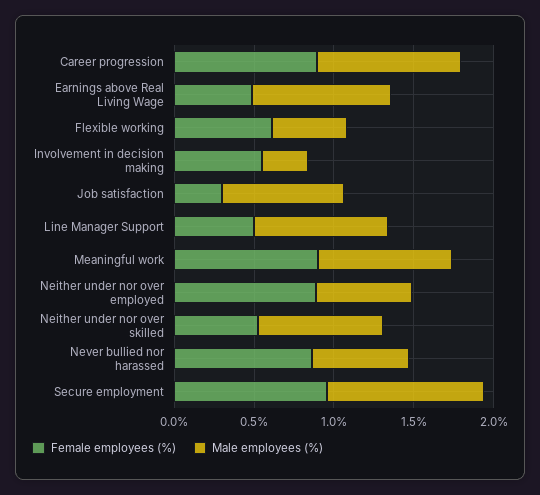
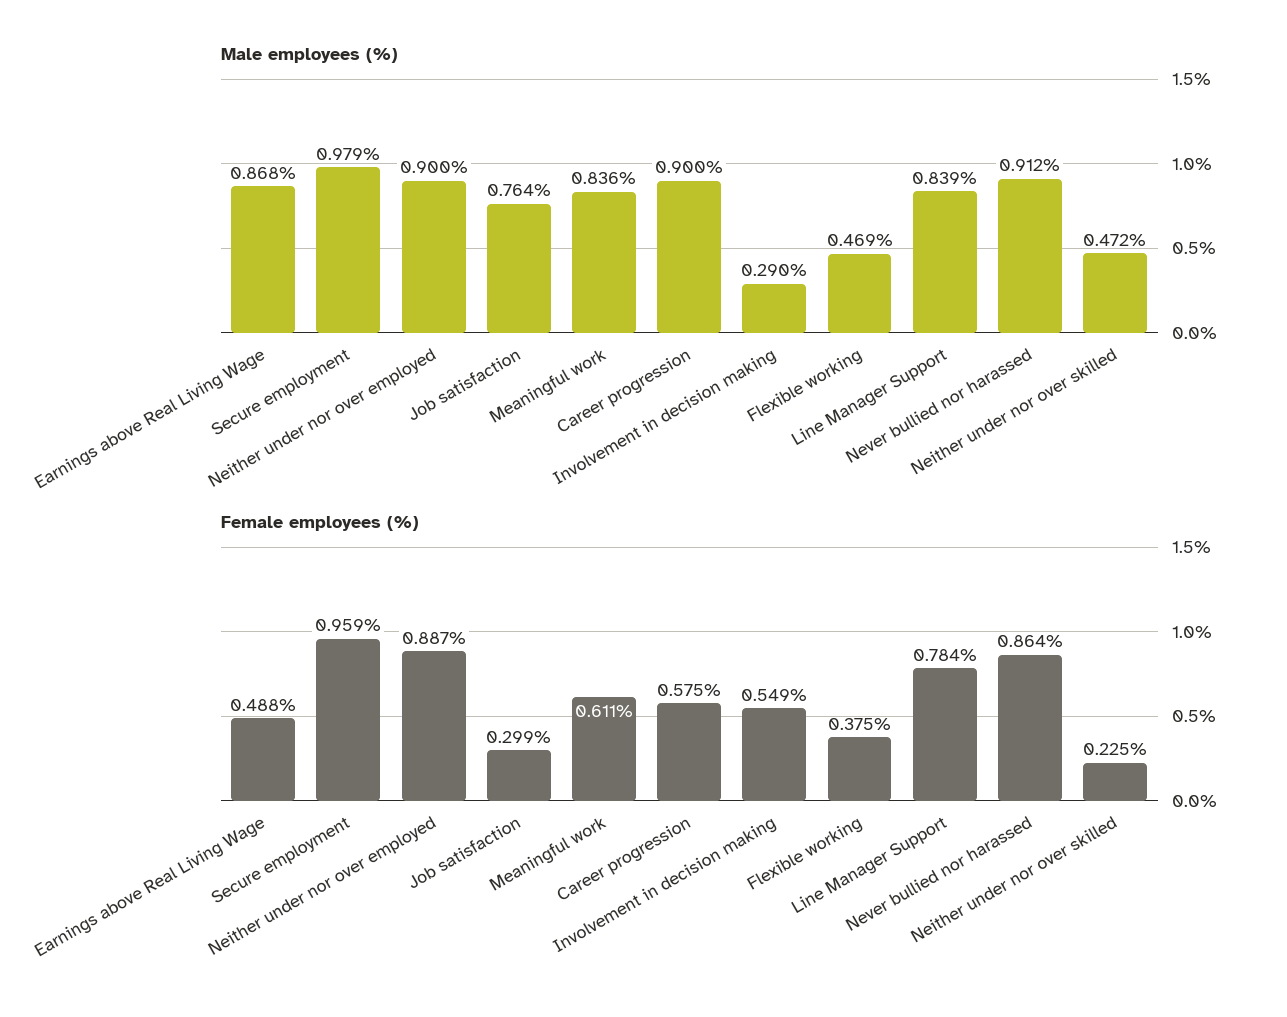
  {
    "Female employees (%)": {
-     "Career progression": 0.9,
+     "Career progression": 0.575,
      "Earnings above Real Living Wage": 0.488,
-     "Flexible working": 0.6,
+     "Flexible working": 0.375,
      "Involvement in decision making": 0.549,
      "Job satisfaction": 0.299,
-     "Line Manager Support": 0.5,
+     "Line Manager Support": 0.784,
-     "Meaningful work": 0.9,
+     "Meaningful work": 0.611,
      "Neither under nor over employed": 0.887,
-     "Neither under nor over skilled": 0.5,
+     "Neither under nor over skilled": 0.225,
      "Never bullied nor harassed": 0.864,
      "Secure employment": 0.959
    },
    "Male employees (%)": {
      "Career progression": 0.9,
      "Earnings above Real Living Wage": 0.868,
      "Flexible working": 0.469,
      "Involvement in decision making": 0.29,
      "Job satisfaction": 0.764,
      "Line Manager Support": 0.839,
      "Meaningful work": 0.836,
-     "Neither under nor over employed": 0.6,
+     "Neither under nor over employed": 0.9,
-     "Neither under nor over skilled": 0.8,
+     "Neither under nor over skilled": 0.472,
-     "Never bullied nor harassed": 0.6,
+     "Never bullied nor harassed": 0.912,
      "Secure employment": 0.979
    }
  }

